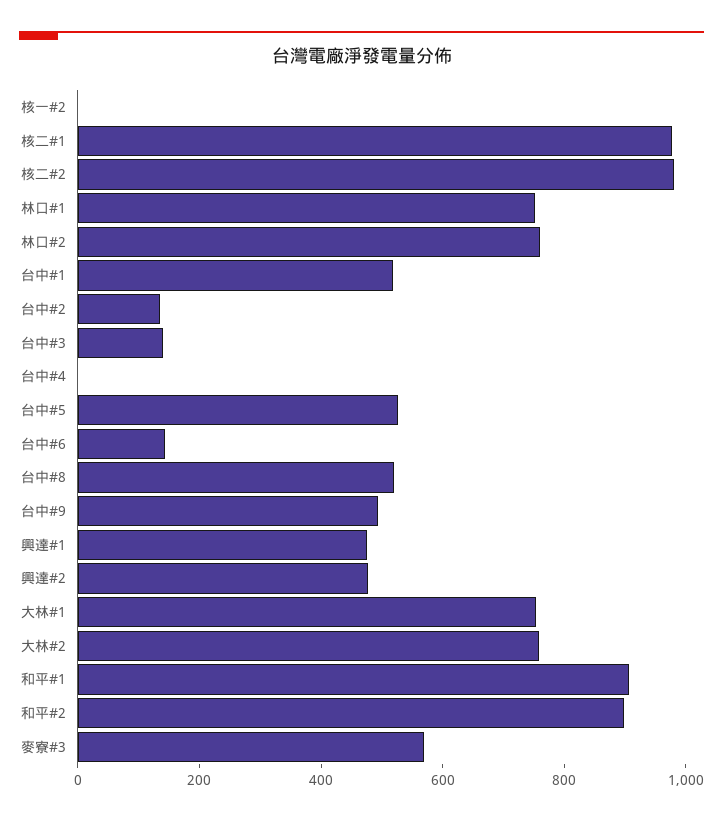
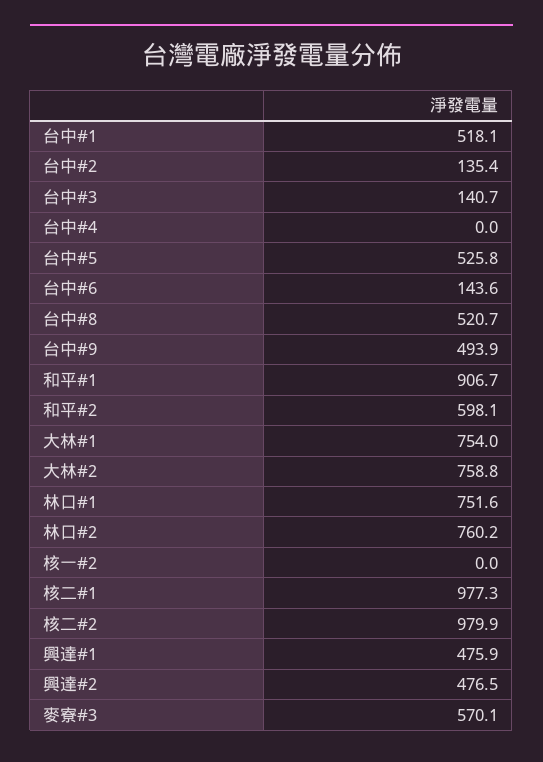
  {
    "核一#2": 0,
    "核二#1": 977.3,
    "核二#2": 979.9,
    "林口#1": 751.6,
    "林口#2": 760.2,
    "台中#1": 518.1,
    "台中#2": 135.4,
    "台中#3": 140.7,
    "台中#4": 0,
    "台中#5": 525.8,
    "台中#6": 143.6,
    "台中#8": 520.7,
    "台中#9": 493.9,
    "興達#1": 475.9,
    "興達#2": 476.5,
    "大林#1": 754,
    "大林#2": 758.8,
    "和平#1": 906.7,
-   "和平#2": 900,
+   "和平#2": 598.1,
    "麥寮#3": 570.1
  }

